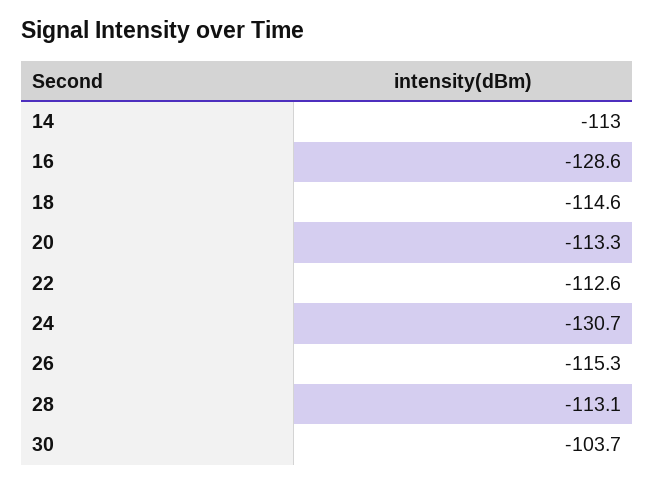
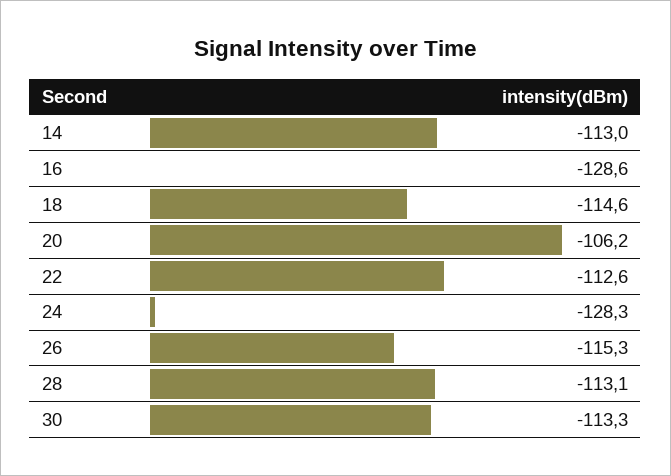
  {
    "14": -113,
    "16": -128.6,
    "18": -114.6,
-   "20": -113.3,
+   "20": -106.2,
    "22": -112.6,
-   "24": -130.7,
+   "24": -128.3,
    "26": -115.3,
    "28": -113.1,
-   "30": -103.7
+   "30": -113.3
  }

